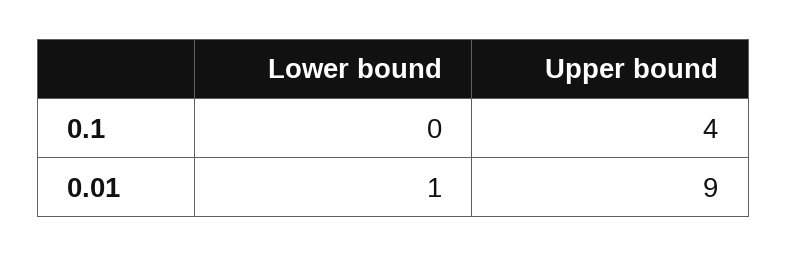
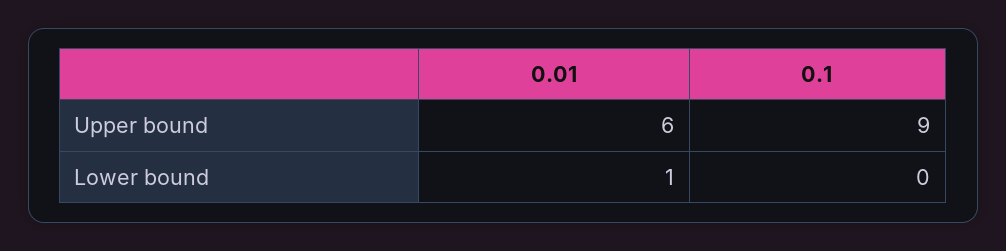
  {
    "Lower bound": {
      "0.1": 0,
      "0.01": 1
    },
    "Upper bound": {
-     "0.1": 4,
+     "0.1": 9,
-     "0.01": 9
+     "0.01": 6
    }
  }

